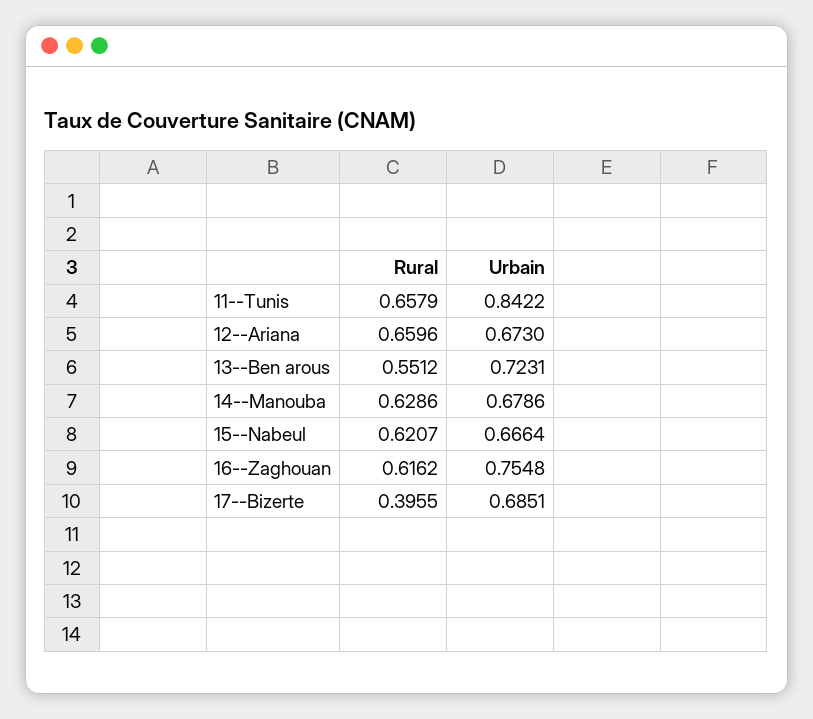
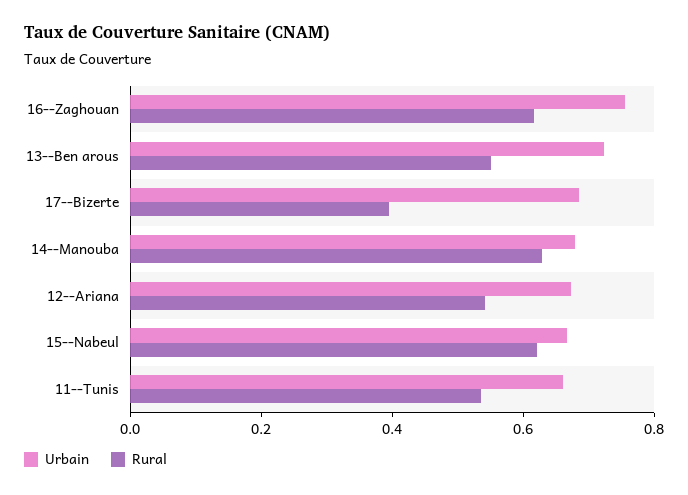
  {
    "Rural": {
-     "11--Tunis": 0.6579,
+     "11--Tunis": 0.55,
-     "12--Ariana": 0.6596,
+     "12--Ariana": 0.55,
      "13--Ben arous": 0.5512,
      "14--Manouba": 0.6286,
      "15--Nabeul": 0.6207,
      "16--Zaghouan": 0.6162,
      "17--Bizerte": 0.3955
    },
    "Urbain": {
-     "11--Tunis": 0.8422,
+     "11--Tunis": 0.65,
      "12--Ariana": 0.673,
      "13--Ben arous": 0.7231,
      "14--Manouba": 0.6786,
      "15--Nabeul": 0.6664,
      "16--Zaghouan": 0.7548,
      "17--Bizerte": 0.6851
    }
  }

